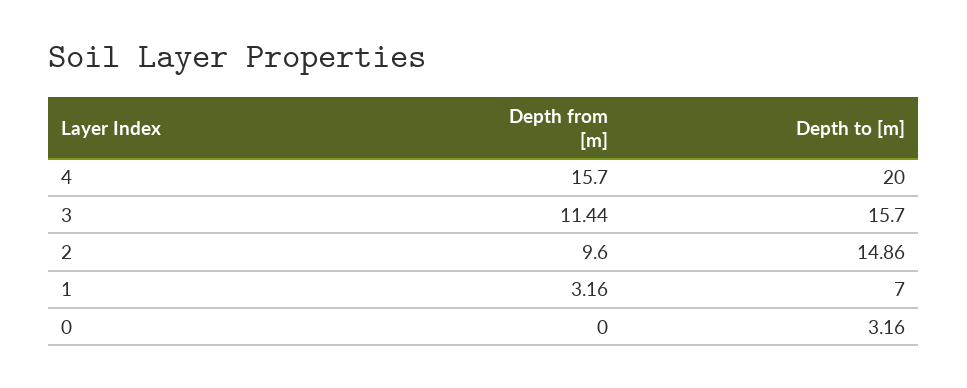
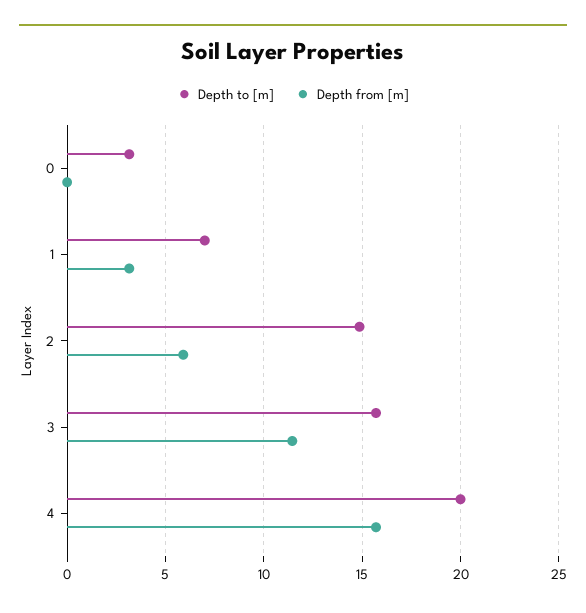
  {
    "Depth from [m]": {
      "4": 15.7,
      "3": 11.44,
-     "2": 9.6,
+     "2": 6,
      "1": 3.16,
      "0": 0
    },
    "Depth to [m]": {
      "4": 20,
      "3": 15.7,
      "2": 14.86,
      "1": 7,
      "0": 3.16
    }
  }

